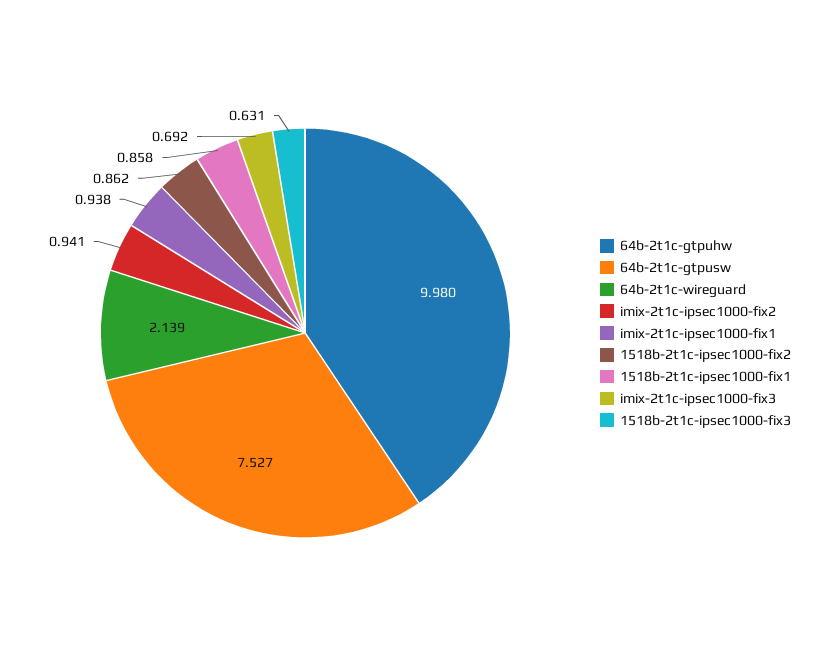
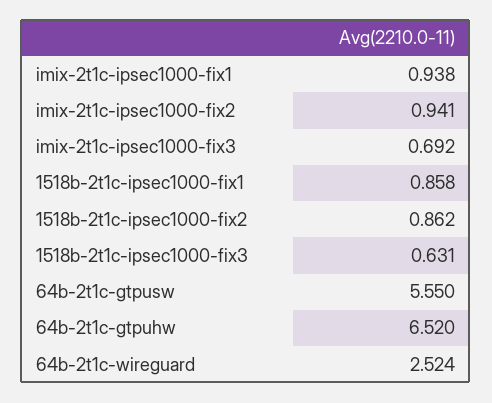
  {
-   "64b-2t1c-gtpuhw": 9.98,
+   "64b-2t1c-gtpuhw": 6.52,
-   "64b-2t1c-gtpusw": 7.527,
+   "64b-2t1c-gtpusw": 5.55,
-   "64b-2t1c-wireguard": 2.139,
+   "64b-2t1c-wireguard": 2.524,
    "imix-2t1c-ipsec1000-fix2": 0.941,
    "imix-2t1c-ipsec1000-fix1": 0.938,
    "1518b-2t1c-ipsec1000-fix2": 0.862,
    "1518b-2t1c-ipsec1000-fix1": 0.858,
    "imix-2t1c-ipsec1000-fix3": 0.692,
    "1518b-2t1c-ipsec1000-fix3": 0.631
  }

